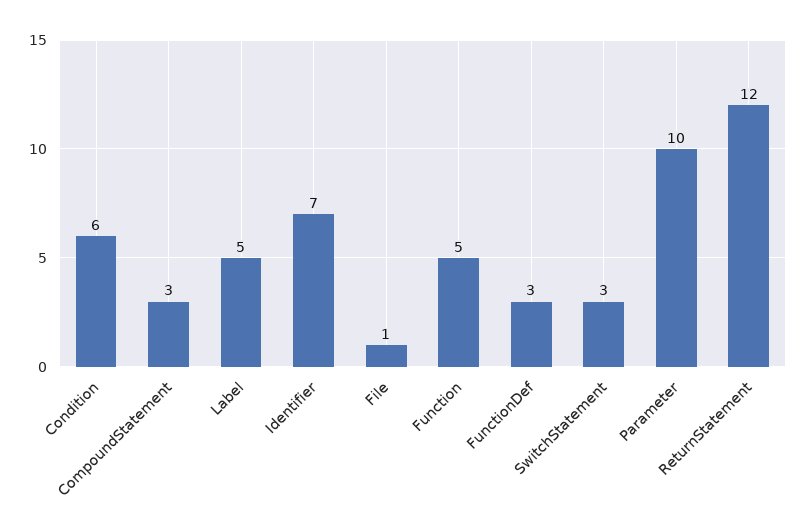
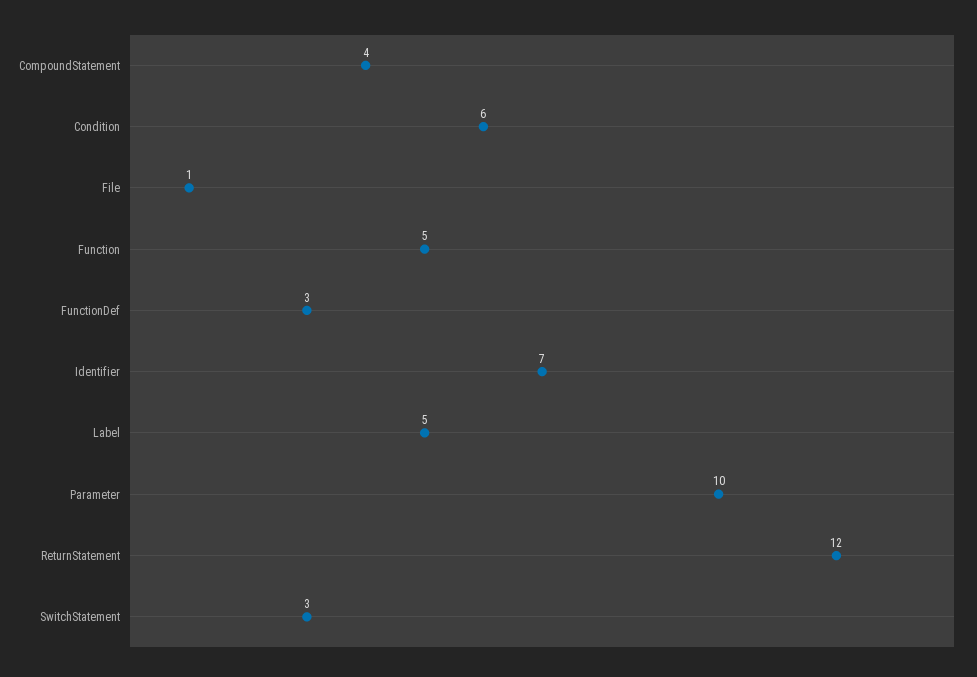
  {
    "Condition": 6,
-   "CompoundStatement": 3,
+   "CompoundStatement": 4,
    "Label": 5,
    "Identifier": 7,
    "File": 1,
    "Function": 5,
    "FunctionDef": 3,
    "SwitchStatement": 3,
    "Parameter": 10,
    "ReturnStatement": 12
  }

